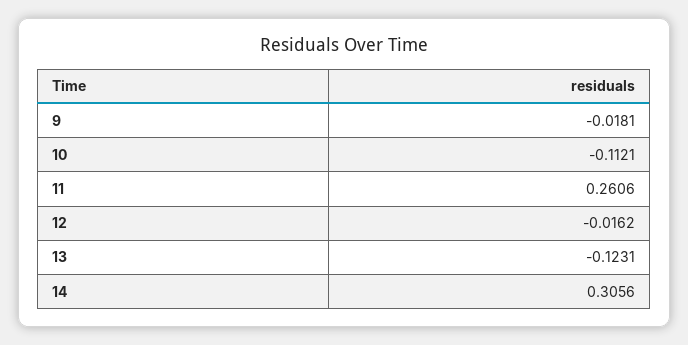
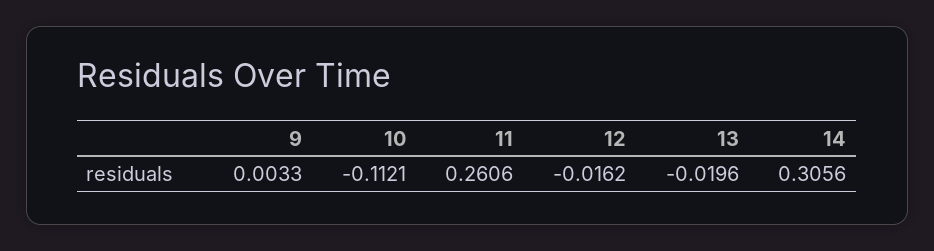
  {
-   "9": -0.0181,
+   "9": 0.0033,
    "10": -0.1121,
    "11": 0.2606,
    "12": -0.0162,
-   "13": -0.1231,
+   "13": -0.0196,
    "14": 0.3056
  }

